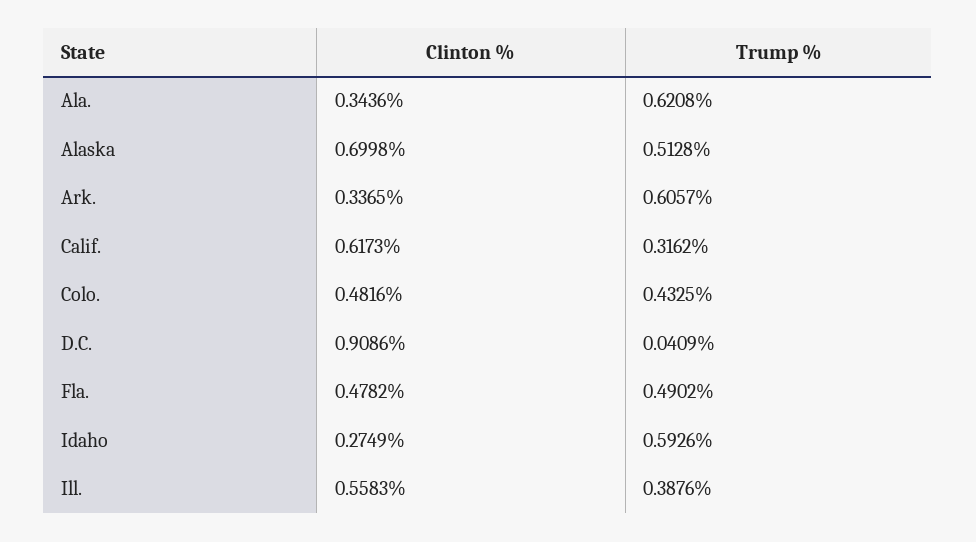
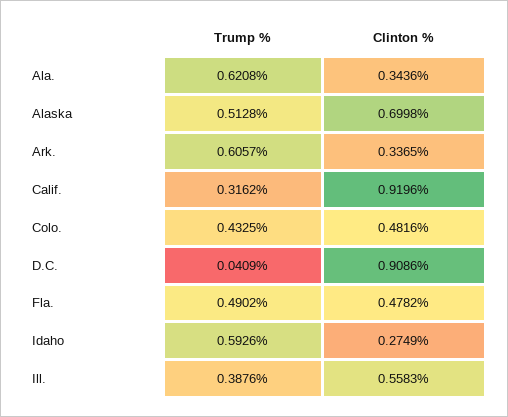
  {
    "Clinton %": {
      "Ala.": 0.3436,
      "Alaska": 0.6998,
      "Ark.": 0.3365,
-     "Calif.": 0.6173,
+     "Calif.": 0.9196,
      "Colo.": 0.4816,
      "D.C.": 0.9086,
      "Fla.": 0.4782,
      "Idaho": 0.2749,
      "Ill.": 0.5583
    },
    "Trump %": {
      "Ala.": 0.6208,
      "Alaska": 0.5128,
      "Ark.": 0.6057,
      "Calif.": 0.3162,
      "Colo.": 0.4325,
      "D.C.": 0.0409,
      "Fla.": 0.4902,
      "Idaho": 0.5926,
      "Ill.": 0.3876
    }
  }

